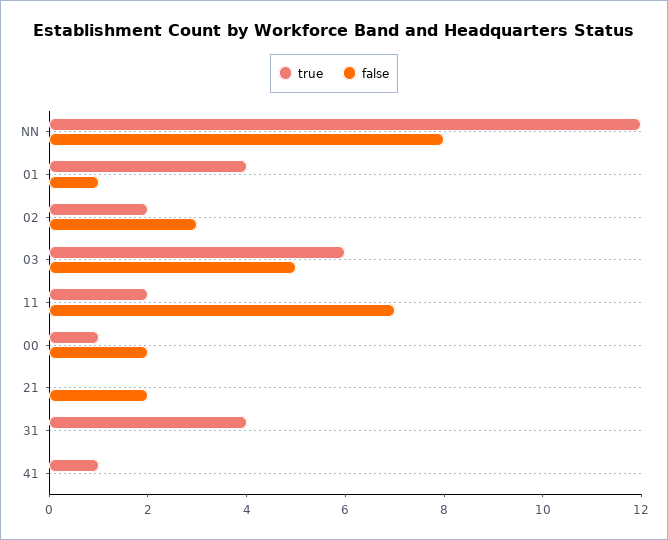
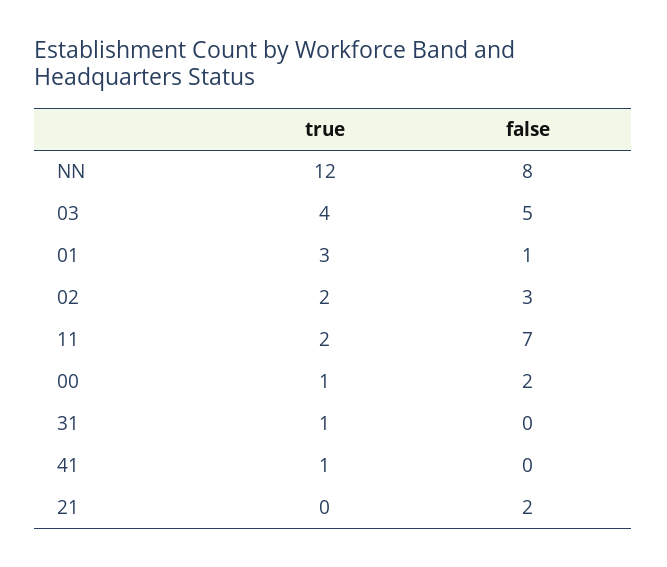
  {
    "true": {
      "NN": 12,
-     "01": 4,
+     "01": 3,
      "02": 2,
-     "03": 6,
+     "03": 4,
      "11": 2,
      "00": 1,
      "21": 0,
-     "31": 4,
+     "31": 1,
      "41": 1
    },
    "false": {
      "NN": 8,
      "01": 1,
      "02": 3,
      "03": 5,
      "11": 7,
      "00": 2,
      "21": 2,
      "31": 0,
      "41": 0
    }
  }

